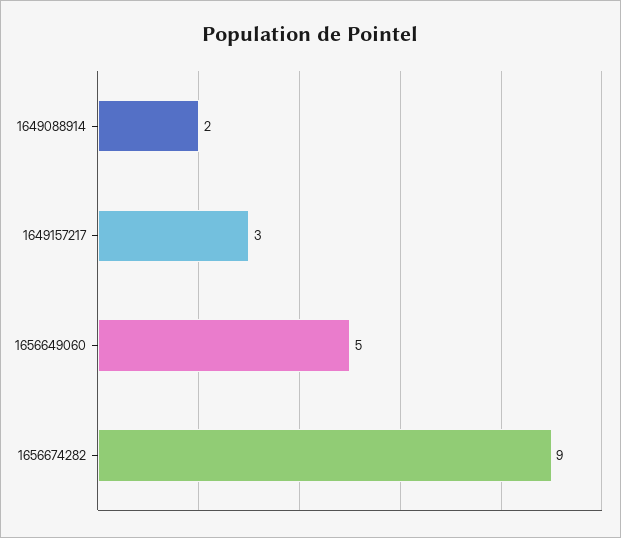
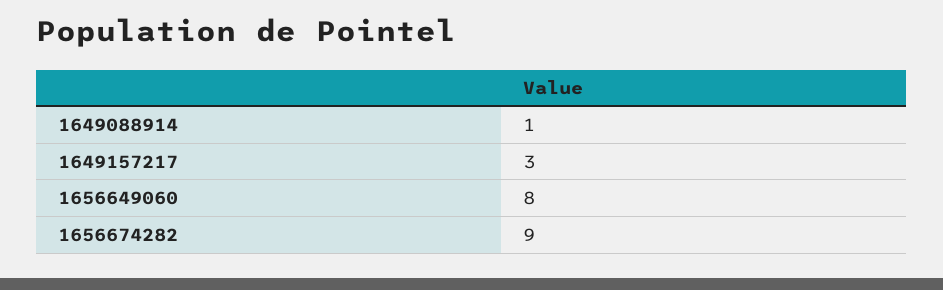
  {
-   "1649088914": 2,
+   "1649088914": 1,
    "1649157217": 3,
-   "1656649060": 5,
+   "1656649060": 8,
    "1656674282": 9
  }

